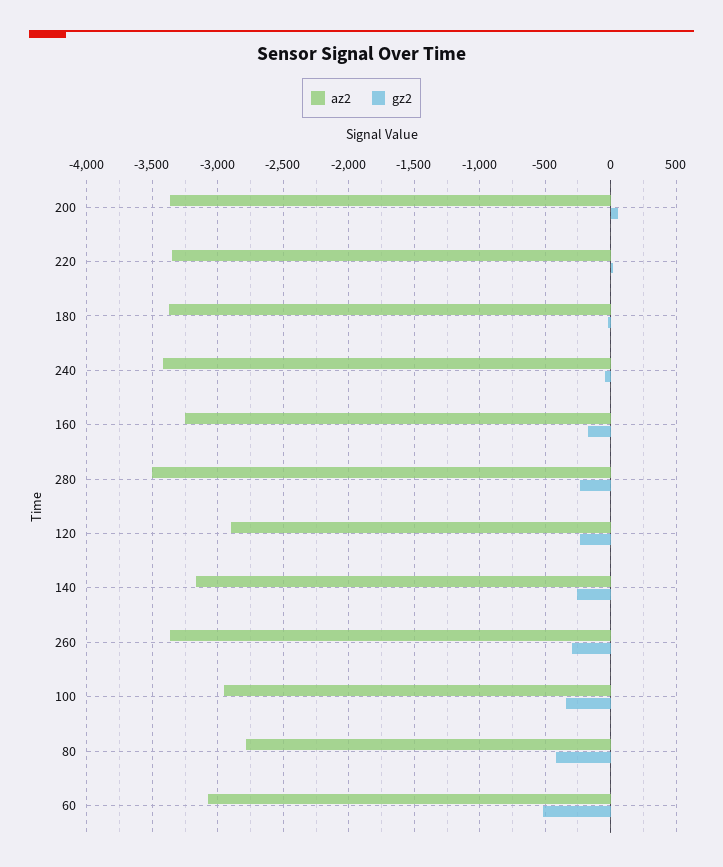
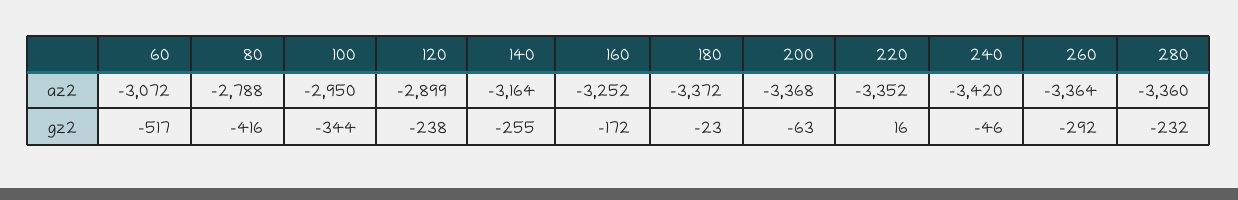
  {
    "az2": {
      "200": -3368,
      "220": -3352,
      "180": -3372,
      "240": -3420,
      "160": -3252,
-     "280": -3500,
+     "280": -3360,
      "120": -2899,
      "140": -3164,
      "260": -3364,
      "100": -2950,
      "80": -2788,
      "60": -3072
    },
    "gz2": {
-     "200": 50,
+     "200": -63,
      "220": 16,
      "180": -23,
      "240": -46,
      "160": -172,
      "280": -232,
      "120": -238,
      "140": -255,
      "260": -292,
      "100": -344,
      "80": -416,
      "60": -517
    }
  }

